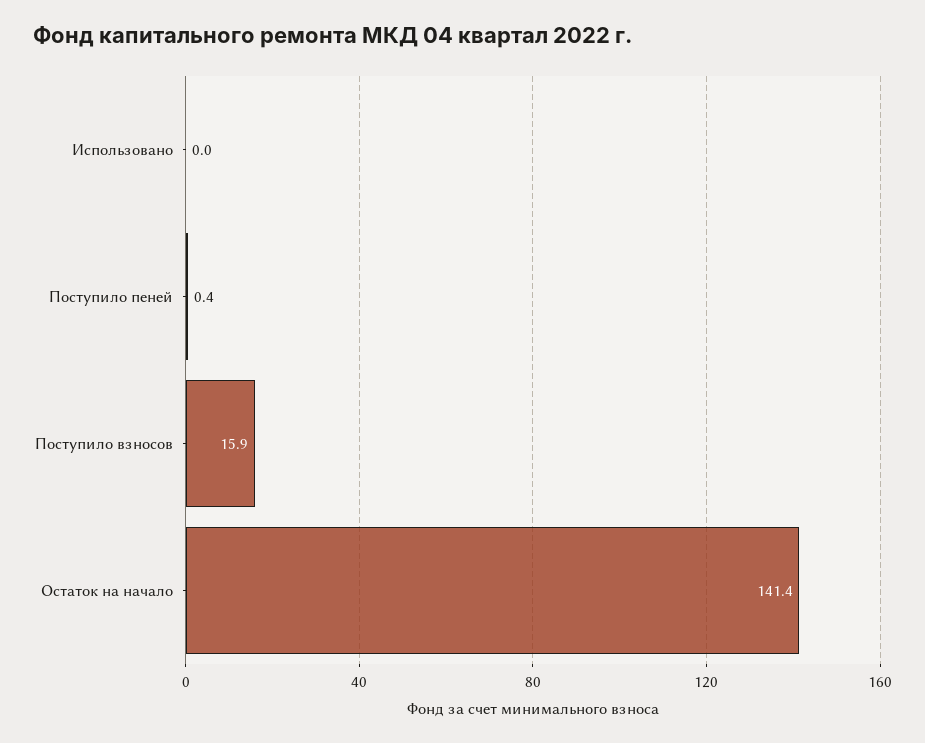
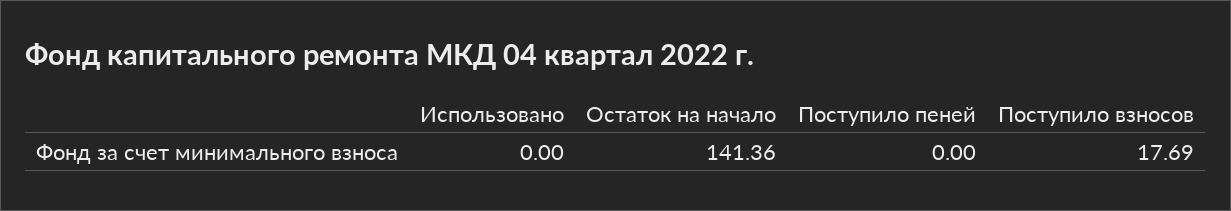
  {
    "Использовано": 0,
-   "Поступило пеней": 0.4,
+   "Поступило пеней": 0,
-   "Поступило взносов": 15.9,
+   "Поступило взносов": 17.69,
    "Остаток на начало": 141.36
  }

